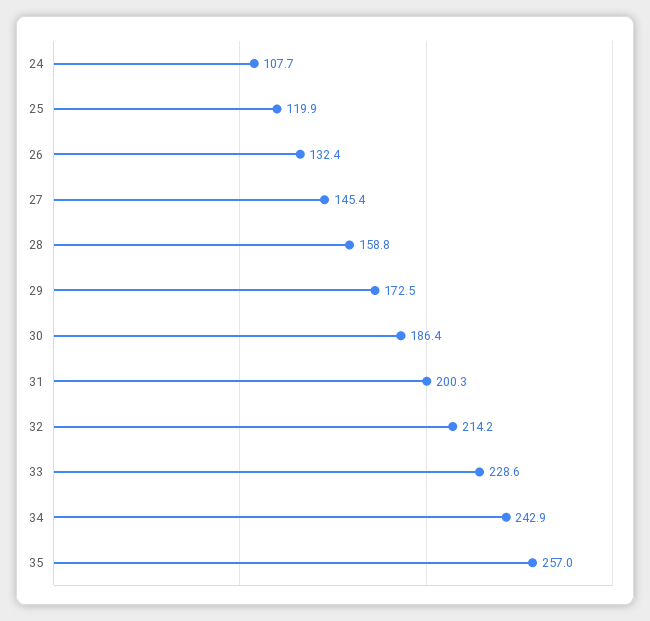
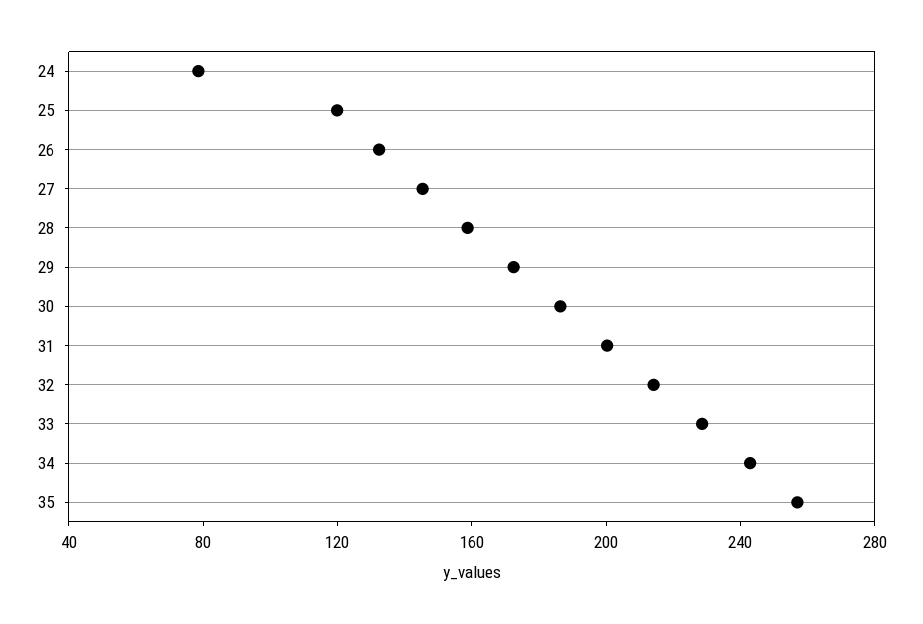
  {
-   "24": 107.7,
+   "24": 80,
    "25": 119.9,
    "26": 132.4,
    "27": 145.4,
    "28": 158.8,
    "29": 172.5,
    "30": 186.4,
    "31": 200.3,
    "32": 214.2,
    "33": 228.6,
    "34": 242.9,
    "35": 257
  }

